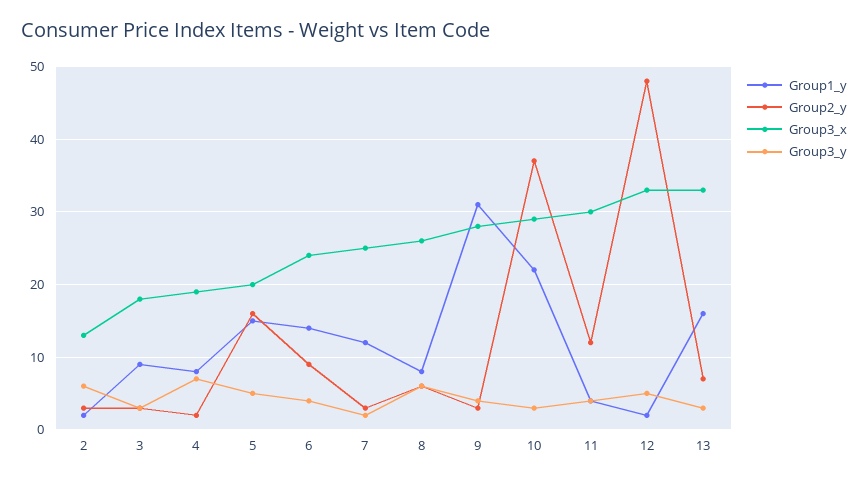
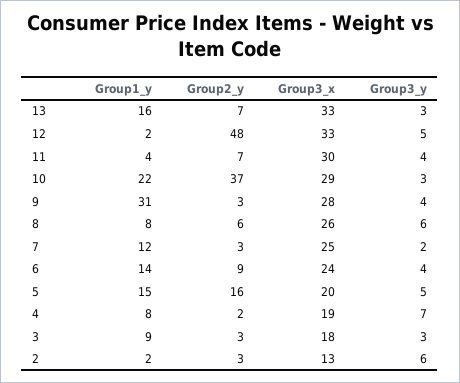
  {
    "Group1_y": {
      "2": 2,
      "3": 9,
      "4": 8,
      "5": 15,
      "6": 14,
      "7": 12,
      "8": 8,
      "9": 31,
      "10": 22,
      "11": 4,
      "12": 2,
      "13": 16
    },
    "Group2_y": {
      "2": 3,
      "3": 3,
      "4": 2,
      "5": 16,
      "6": 9,
      "7": 3,
      "8": 6,
      "9": 3,
      "10": 37,
-     "11": 12,
+     "11": 7,
      "12": 48,
      "13": 7
    },
    "Group3_x": {
      "2": 13,
      "3": 18,
      "4": 19,
      "5": 20,
      "6": 24,
      "7": 25,
      "8": 26,
      "9": 28,
      "10": 29,
      "11": 30,
      "12": 33,
      "13": 33
    },
    "Group3_y": {
      "2": 6,
      "3": 3,
      "4": 7,
      "5": 5,
      "6": 4,
      "7": 2,
      "8": 6,
      "9": 4,
      "10": 3,
      "11": 4,
      "12": 5,
      "13": 3
    }
  }

